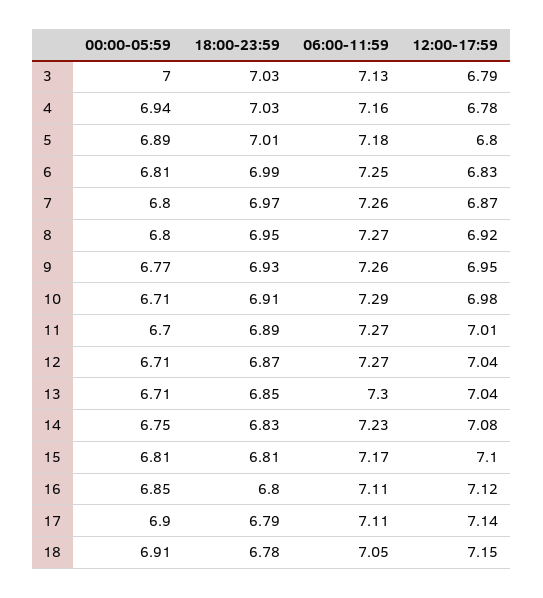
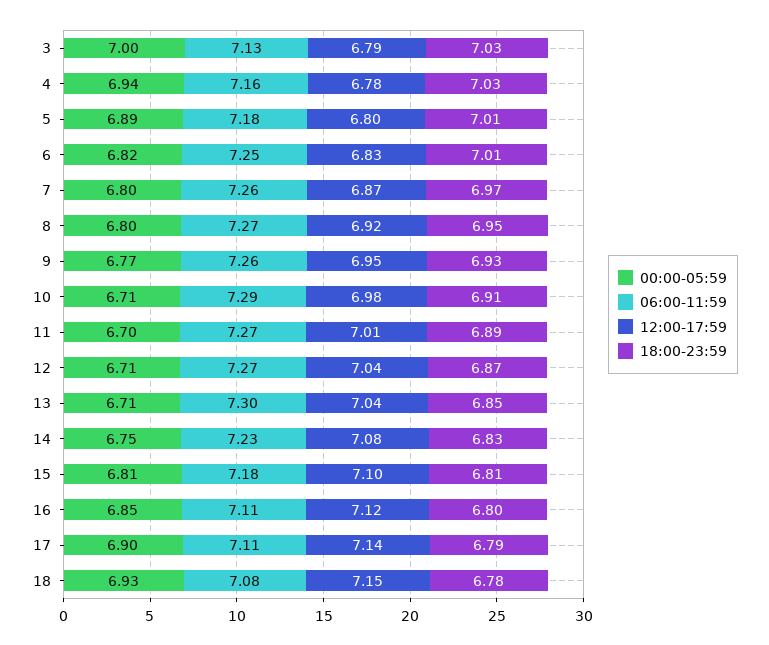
  {
    "00:00-05:59": {
      "3": 7,
      "4": 6.94,
      "5": 6.89,
-     "6": 6.81,
+     "6": 6.82,
      "7": 6.8,
      "8": 6.8,
      "9": 6.77,
      "10": 6.71,
      "11": 6.7,
      "12": 6.71,
      "13": 6.71,
      "14": 6.75,
      "15": 6.81,
      "16": 6.85,
      "17": 6.9,
-     "18": 6.91
+     "18": 6.93
    },
    "18:00-23:59": {
      "3": 7.03,
      "4": 7.03,
      "5": 7.01,
-     "6": 6.99,
+     "6": 7.01,
      "7": 6.97,
      "8": 6.95,
      "9": 6.93,
      "10": 6.91,
      "11": 6.89,
      "12": 6.87,
      "13": 6.85,
      "14": 6.83,
      "15": 6.81,
      "16": 6.8,
      "17": 6.79,
      "18": 6.78
    },
    "06:00-11:59": {
      "3": 7.13,
      "4": 7.16,
      "5": 7.18,
      "6": 7.25,
      "7": 7.26,
      "8": 7.27,
      "9": 7.26,
      "10": 7.29,
      "11": 7.27,
      "12": 7.27,
      "13": 7.3,
      "14": 7.23,
-     "15": 7.17,
+     "15": 7.18,
      "16": 7.11,
      "17": 7.11,
-     "18": 7.05
+     "18": 7.08
    },
    "12:00-17:59": {
      "3": 6.79,
      "4": 6.78,
      "5": 6.8,
      "6": 6.83,
      "7": 6.87,
      "8": 6.92,
      "9": 6.95,
      "10": 6.98,
      "11": 7.01,
      "12": 7.04,
      "13": 7.04,
      "14": 7.08,
      "15": 7.1,
      "16": 7.12,
      "17": 7.14,
      "18": 7.15
    }
  }

